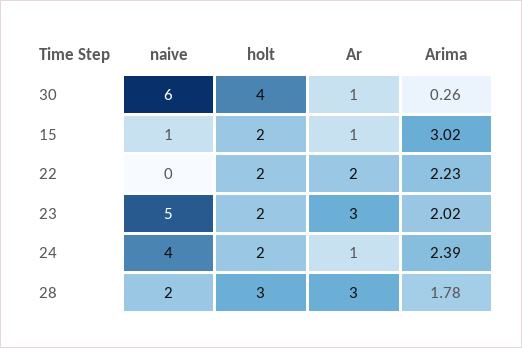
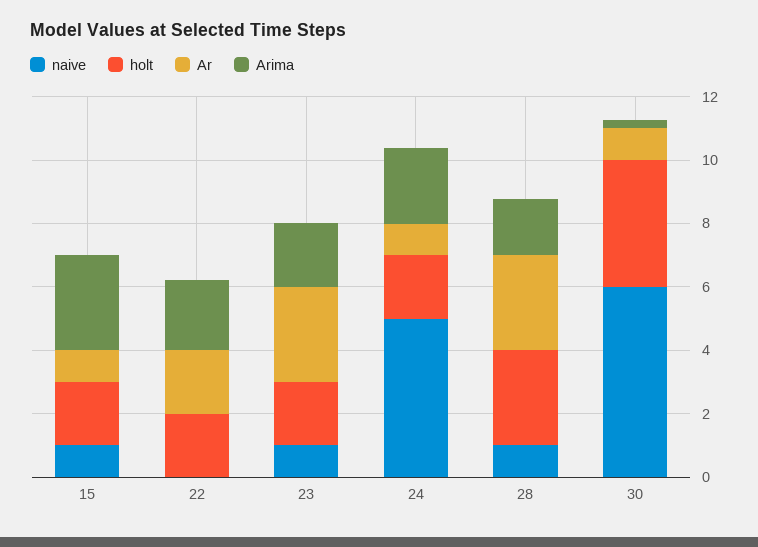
  {
    "naive": {
      "30": 6,
      "15": 1,
      "22": 0,
-     "23": 5,
+     "23": 1,
-     "24": 4,
+     "24": 5,
-     "28": 2
+     "28": 1
    },
    "holt": {
      "30": 4,
      "15": 2,
      "22": 2,
      "23": 2,
      "24": 2,
      "28": 3
    },
    "Ar": {
      "30": 1,
      "15": 1,
      "22": 2,
      "23": 3,
      "24": 1,
      "28": 3
    },
    "Arima": {
      "30": 0.26,
      "15": 3.02,
      "22": 2.23,
      "23": 2.02,
      "24": 2.39,
      "28": 1.78
    }
  }

